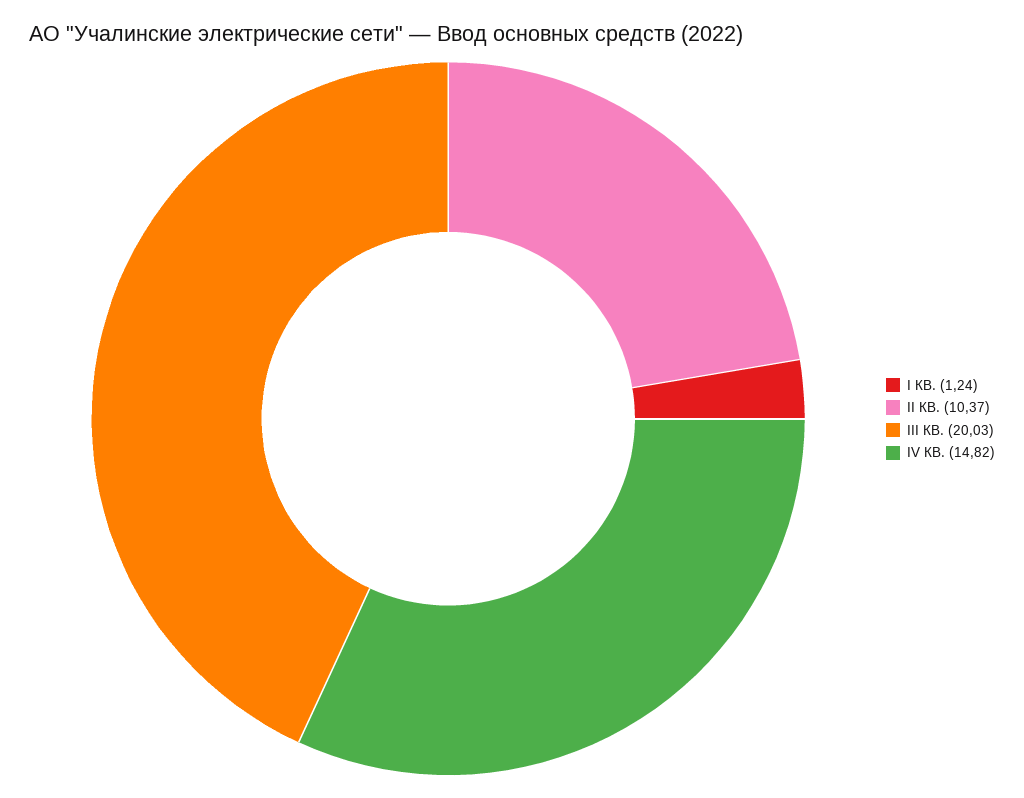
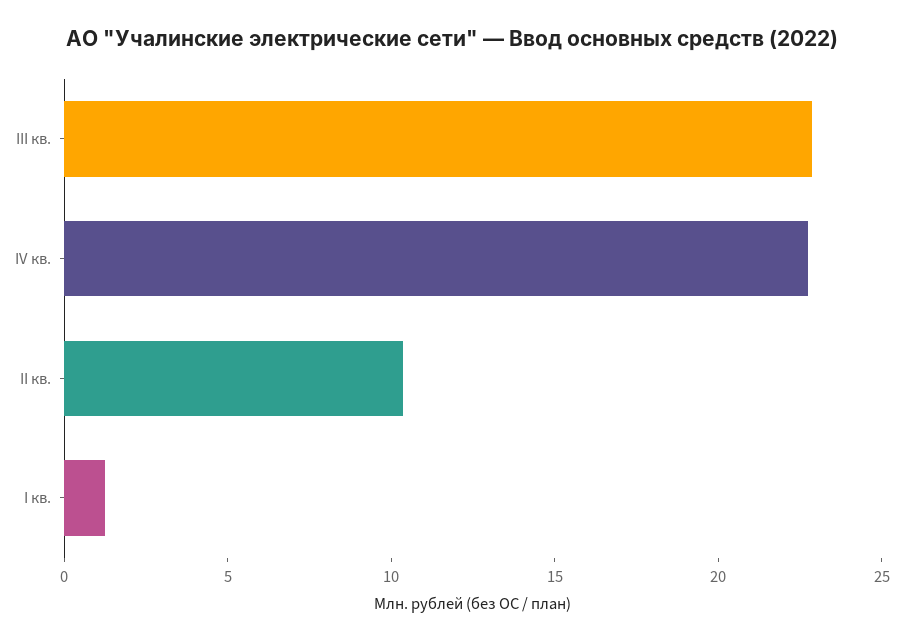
  {
    "I КВ.": 1.24,
    "II КВ.": 10.37,
-   "III КВ.": 20.03,
+   "III КВ.": 23,
-   "IV КВ.": 14.82
+   "IV КВ.": 23
  }

